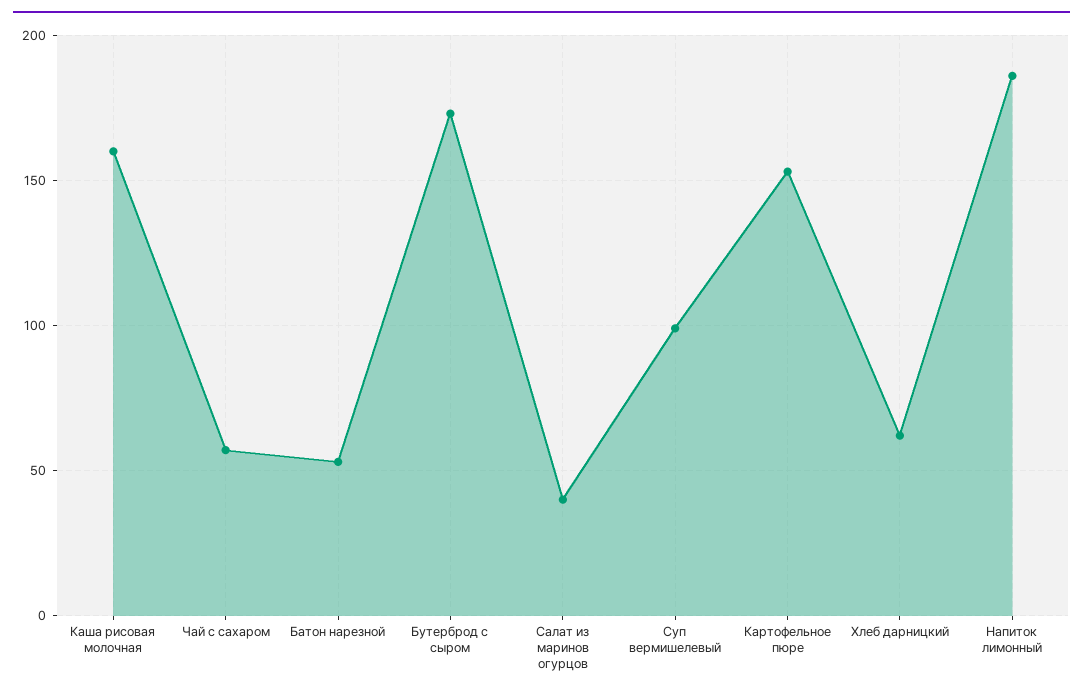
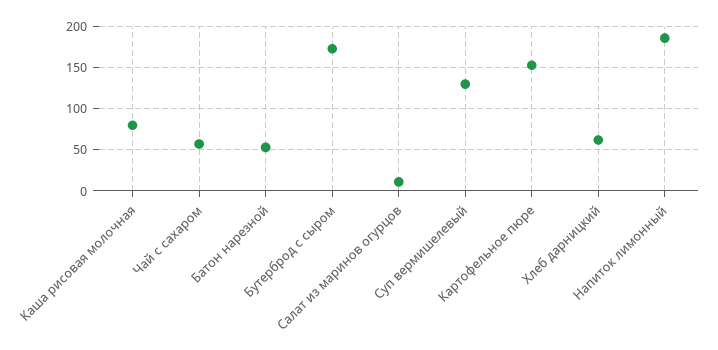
  {
-   "Каша рисовая молочная": 160,
+   "Каша рисовая молочная": 80,
    "Чай с сахаром": 55,
    "Батон нарезной": 55,
    "Бутерброд с сыром": 175,
-   "Салат из маринов огурцов": 40,
+   "Салат из маринов огурцов": 10,
-   "Суп вермишелевый": 100,
+   "Суп вермишелевый": 130,
    "Картофельное пюре": 155,
    "Хлеб дарницкий": 60,
    "Напиток лимонный": 185
  }

